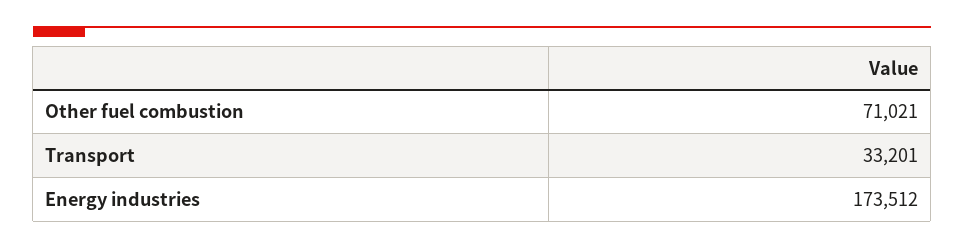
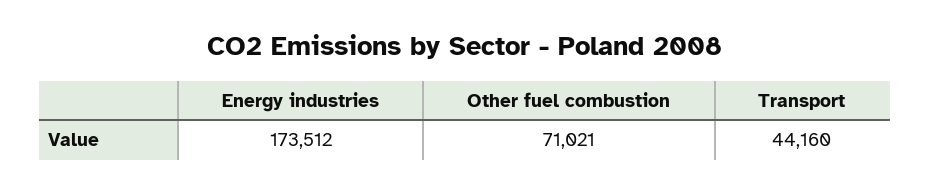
  {
    "Other fuel combustion": 71021,
-   "Transport": 33201,
+   "Transport": 44160,
    "Energy industries": 173512
  }

